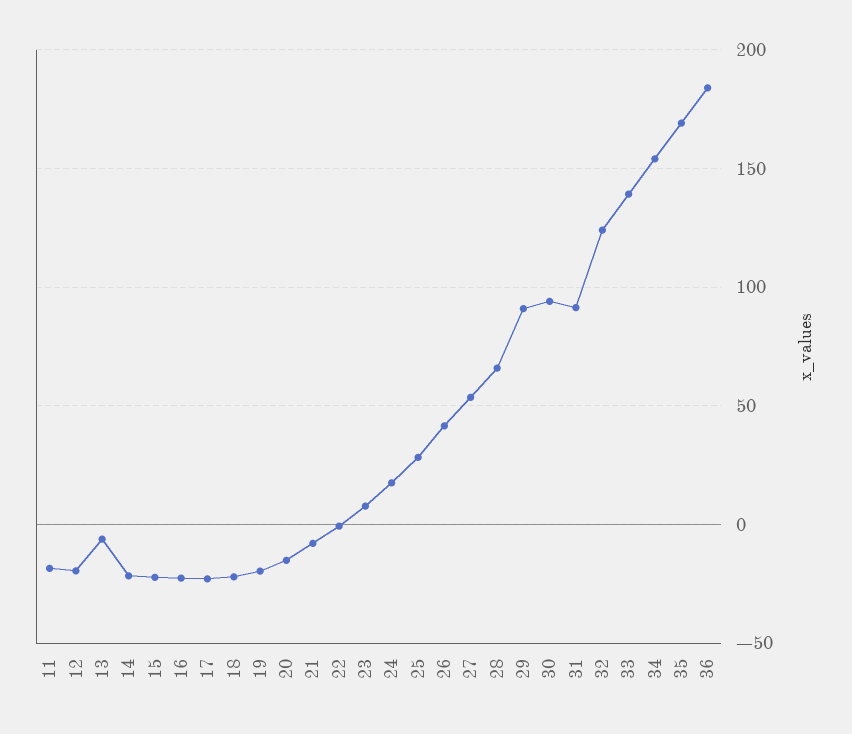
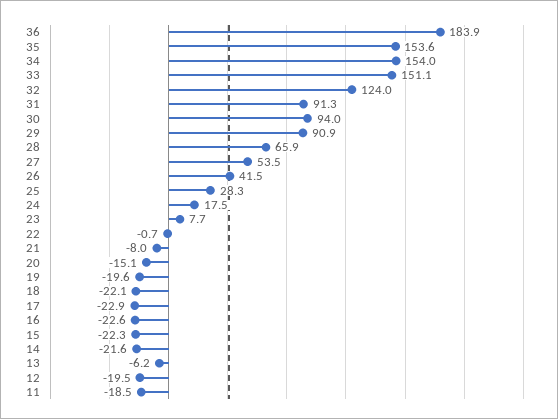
  {
    "11": -18.5,
    "12": -19.5,
    "13": -6.2,
    "14": -21.6,
    "15": -22.3,
    "16": -22.6,
    "17": -22.9,
    "18": -22.1,
    "19": -19.6,
    "20": -15.1,
    "21": -8,
    "22": -0.7,
    "23": 7.7,
    "24": 17.5,
    "25": 28.3,
    "26": 41.5,
    "27": 53.5,
    "28": 65.9,
    "29": 90.9,
    "30": 94,
    "31": 91.3,
    "32": 124,
-   "33": 140,
+   "33": 151.1,
    "34": 154,
-   "35": 170,
+   "35": 153.6,
    "36": 183.9
  }

